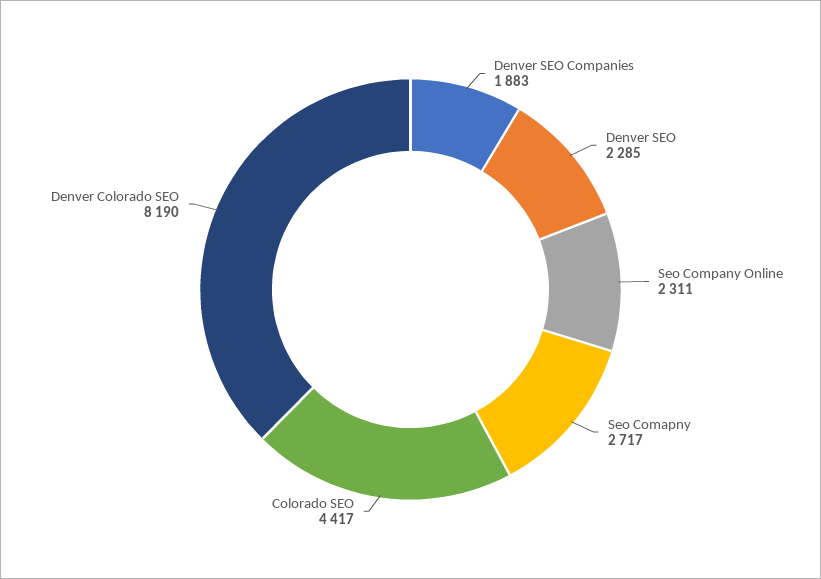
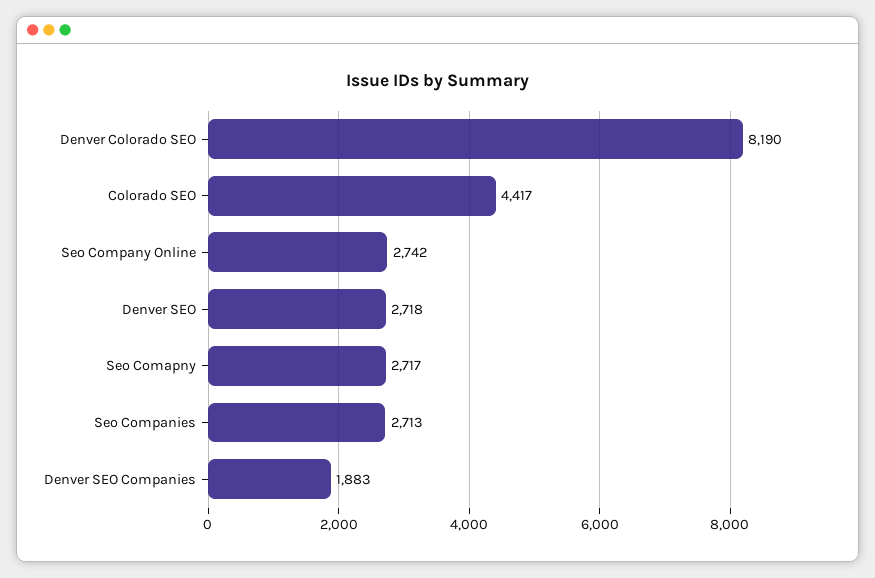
  {
    "Denver SEO Companies": 1883,
-   "Denver SEO": 2285,
+   "Denver SEO": 2718,
-   "Seo Company Online": 2311,
+   "Seo Company Online": 2742,
    "Seo Comapny": 2717,
    "Colorado SEO": 4417,
-   "Denver Colorado SEO": 8190
+   "Denver Colorado SEO": 8190,
+   "Seo Companies": 2713
  }

